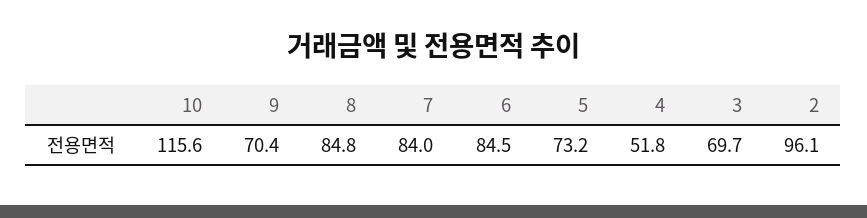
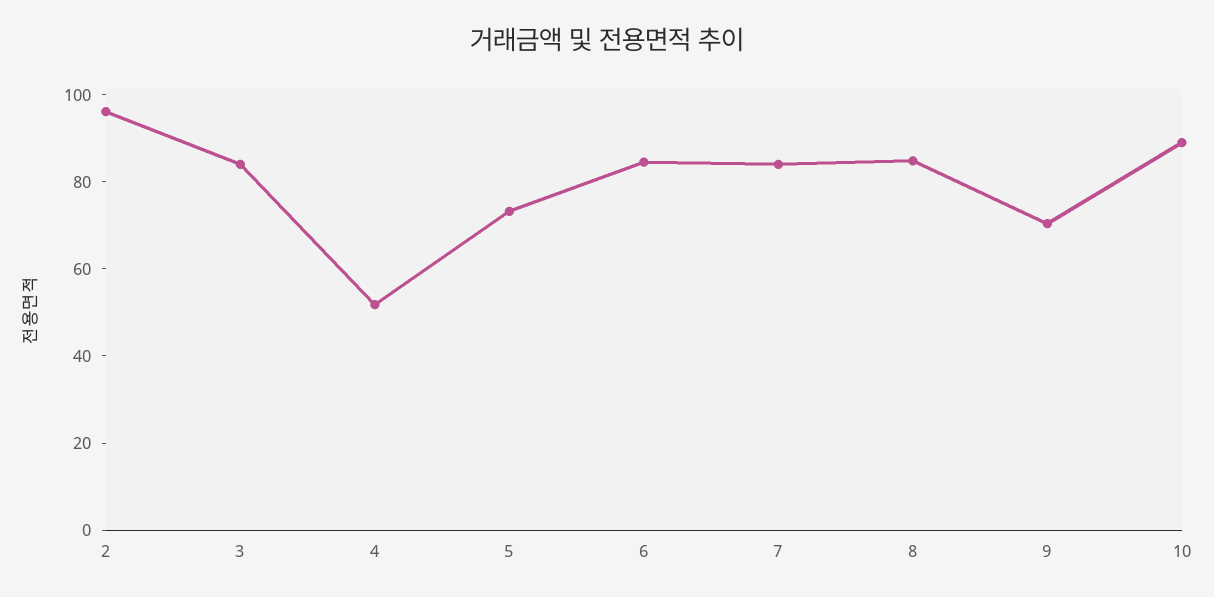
  {
-   "10": 115.6,
+   "10": 90,
    "9": 70.4,
    "8": 84.8,
    "7": 84,
    "6": 84.5,
    "5": 73.2,
    "4": 51.8,
-   "3": 69.7,
+   "3": 85,
    "2": 96.1
  }

